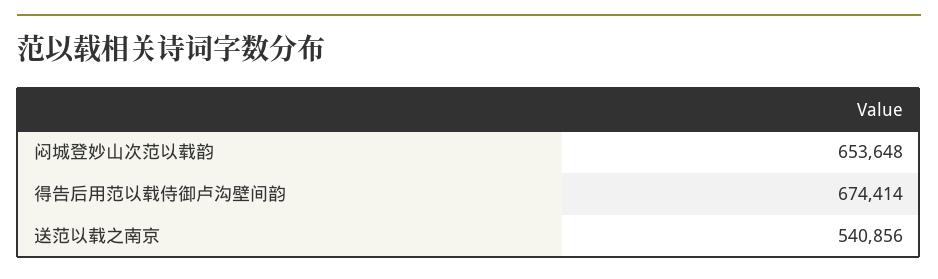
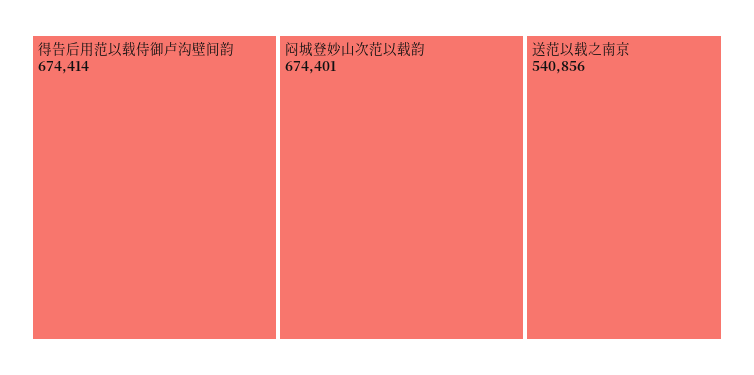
  {
-   "闷城登妙山次范以载韵": 653648,
+   "闷城登妙山次范以载韵": 674401,
    "得告后用范以载侍御卢沟壁间韵": 674414,
    "送范以载之南京": 540856
  }

